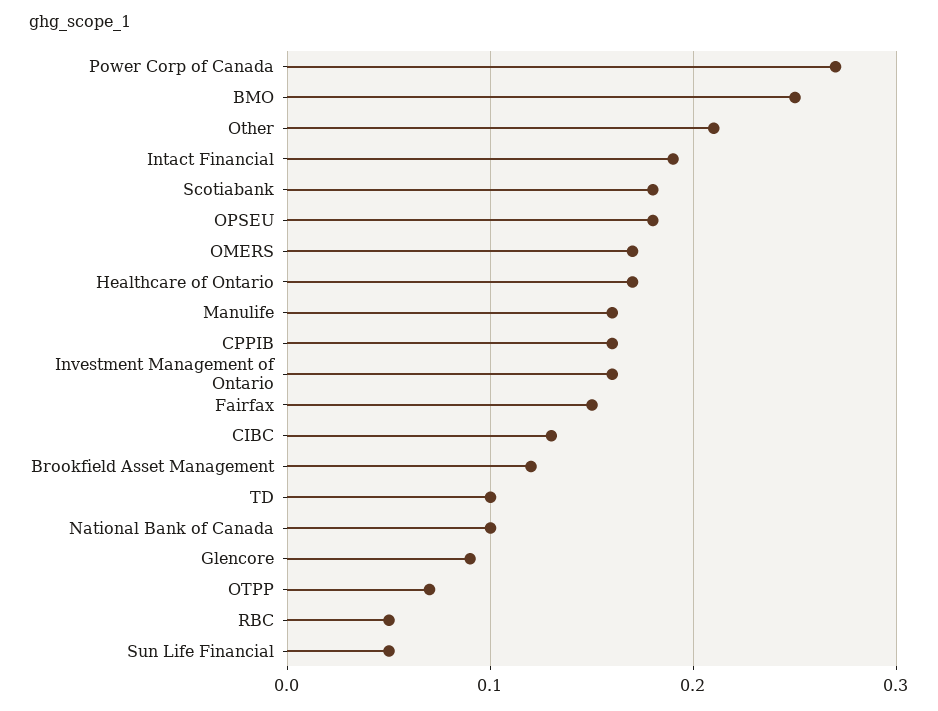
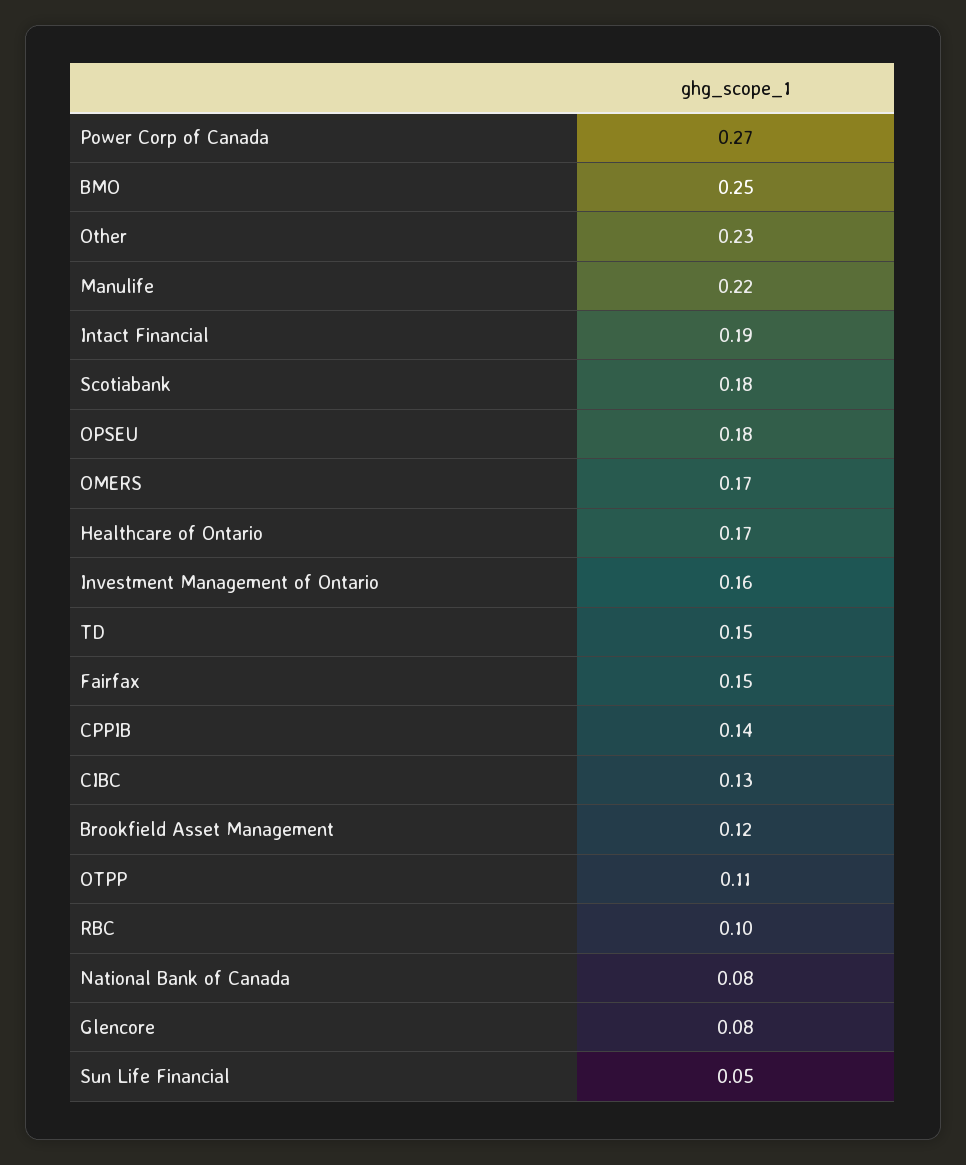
  {
    "Power Corp of Canada": 0.27,
    "BMO": 0.25,
-   "Other": 0.21,
+   "Other": 0.23,
    "Intact Financial": 0.19,
    "Scotiabank": 0.18,
    "OPSEU": 0.18,
    "OMERS": 0.17,
    "Healthcare of Ontario": 0.17,
-   "Manulife": 0.16,
+   "Manulife": 0.22,
-   "CPPIB": 0.16,
+   "CPPIB": 0.14,
    "Investment Management of Ontario": 0.16,
    "Fairfax": 0.15,
    "CIBC": 0.13,
    "Brookfield Asset Management": 0.12,
-   "TD": 0.1,
+   "TD": 0.15,
-   "National Bank of Canada": 0.1,
+   "National Bank of Canada": 0.08,
-   "Glencore": 0.09,
+   "Glencore": 0.08,
-   "OTPP": 0.07,
+   "OTPP": 0.11,
-   "RBC": 0.05,
+   "RBC": 0.1,
    "Sun Life Financial": 0.05
  }

